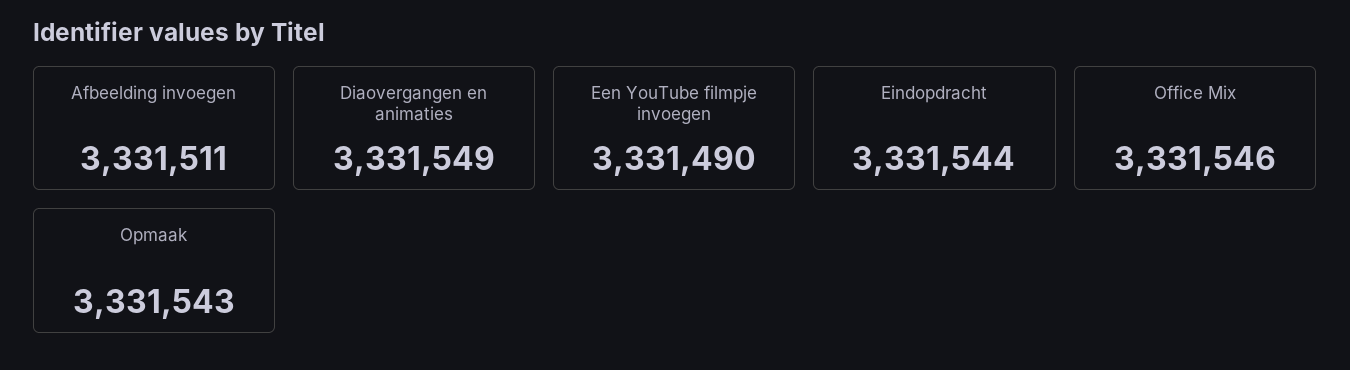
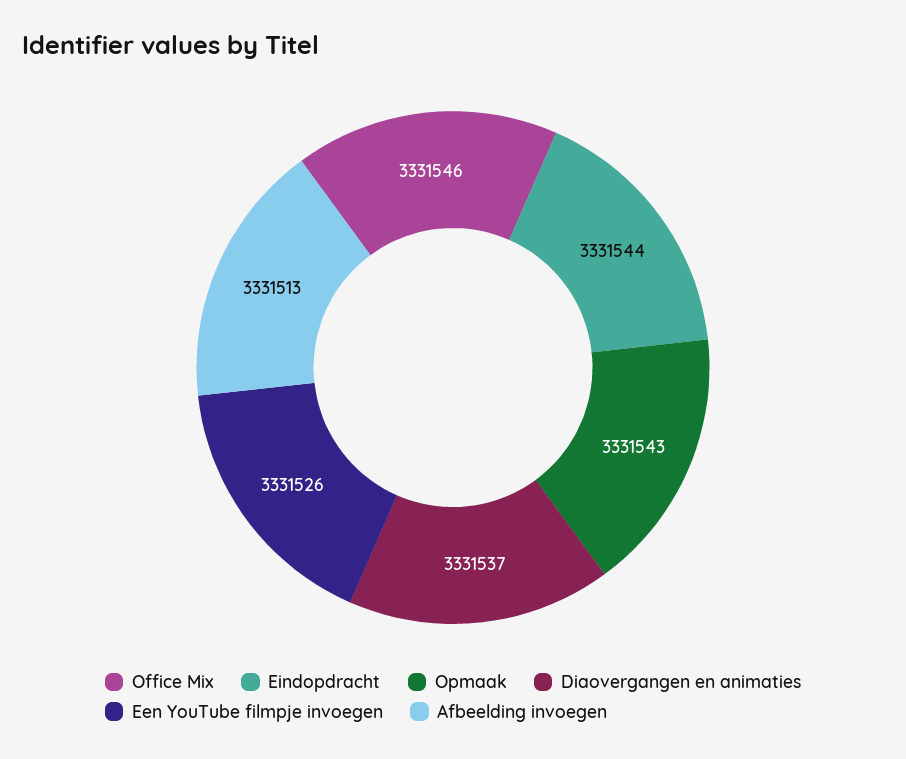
  {
-   "Afbeelding invoegen": 3331511,
+   "Afbeelding invoegen": 3331513,
-   "Diaovergangen en animaties": 3331549,
+   "Diaovergangen en animaties": 3331537,
-   "Een YouTube filmpje invoegen": 3331490,
+   "Een YouTube filmpje invoegen": 3331526,
    "Eindopdracht": 3331544,
    "Office Mix": 3331546,
    "Opmaak": 3331543
  }

